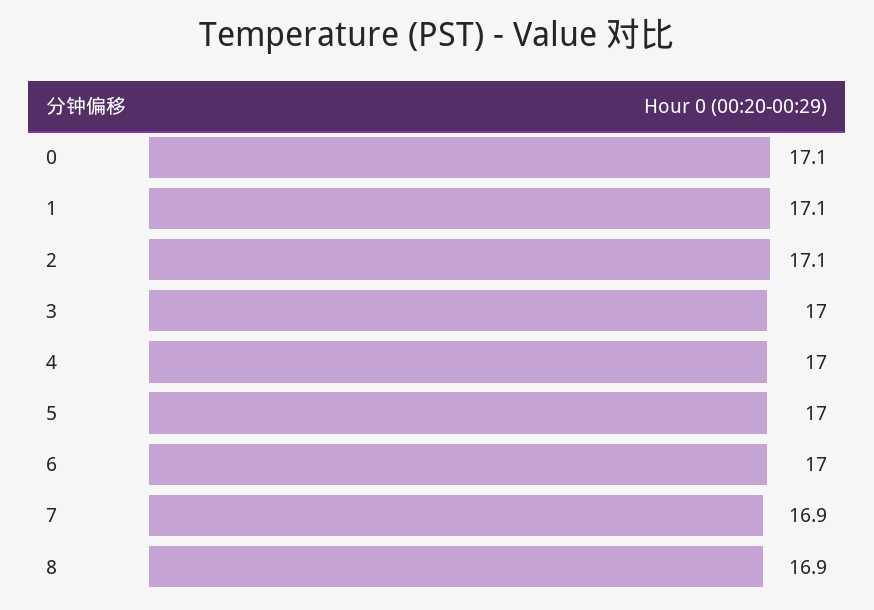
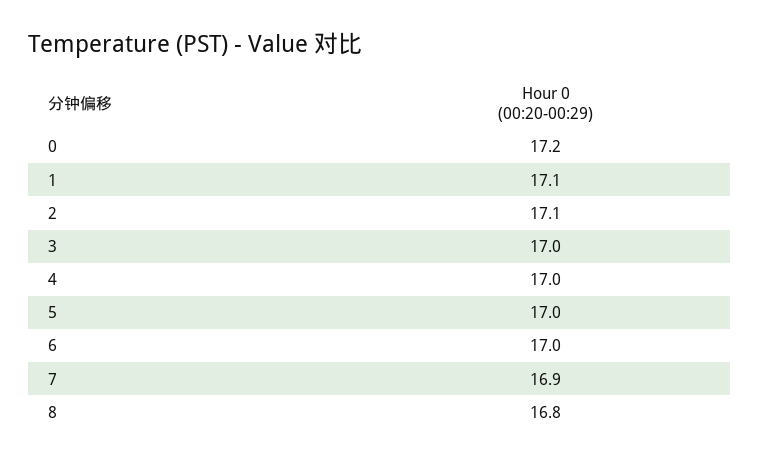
  {
-   "0": 17.1,
+   "0": 17.2,
    "1": 17.1,
    "2": 17.1,
    "3": 17,
    "4": 17,
    "5": 17,
    "6": 17,
    "7": 16.9,
-   "8": 16.9
+   "8": 16.8
  }

